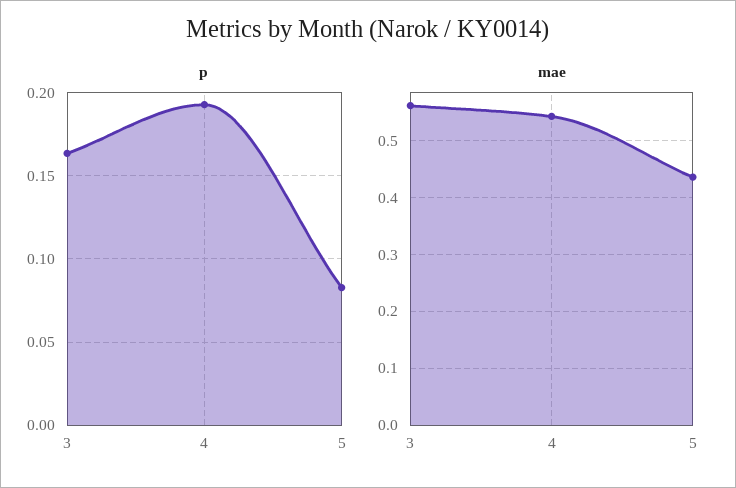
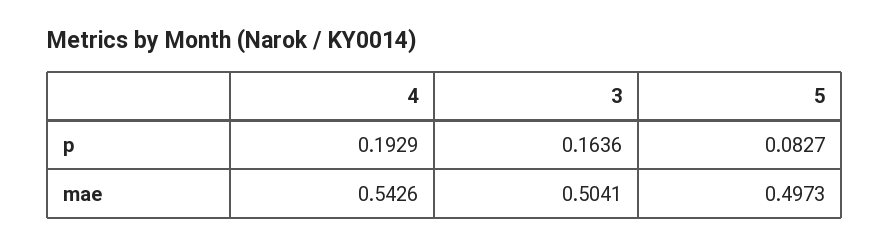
  {
    "p": {
      "3": 0.1636,
      "4": 0.1929,
      "5": 0.0827
    },
    "mae": {
-     "3": 0.56,
+     "3": 0.5041,
      "4": 0.5426,
-     "5": 0.44
+     "5": 0.4973
    }
  }

